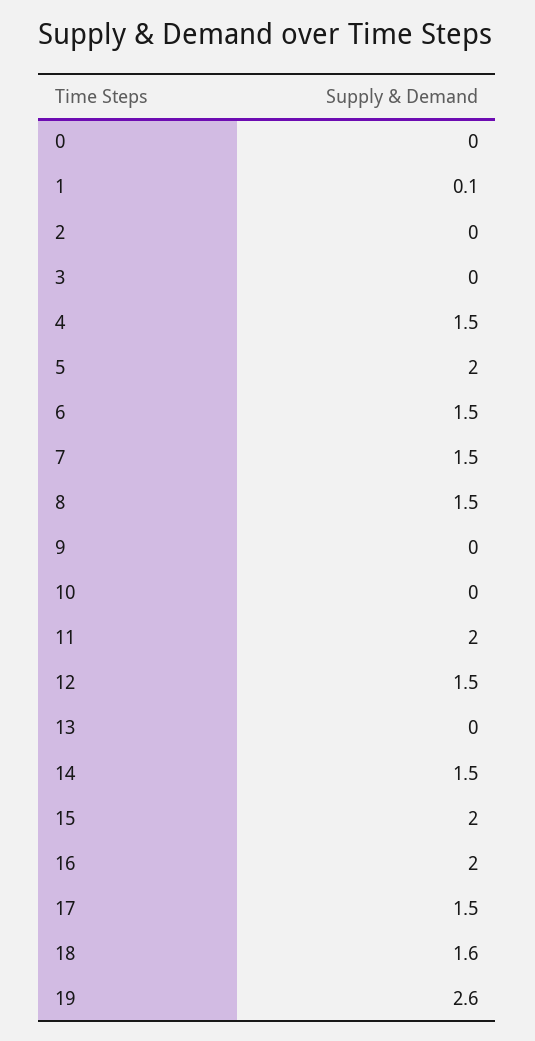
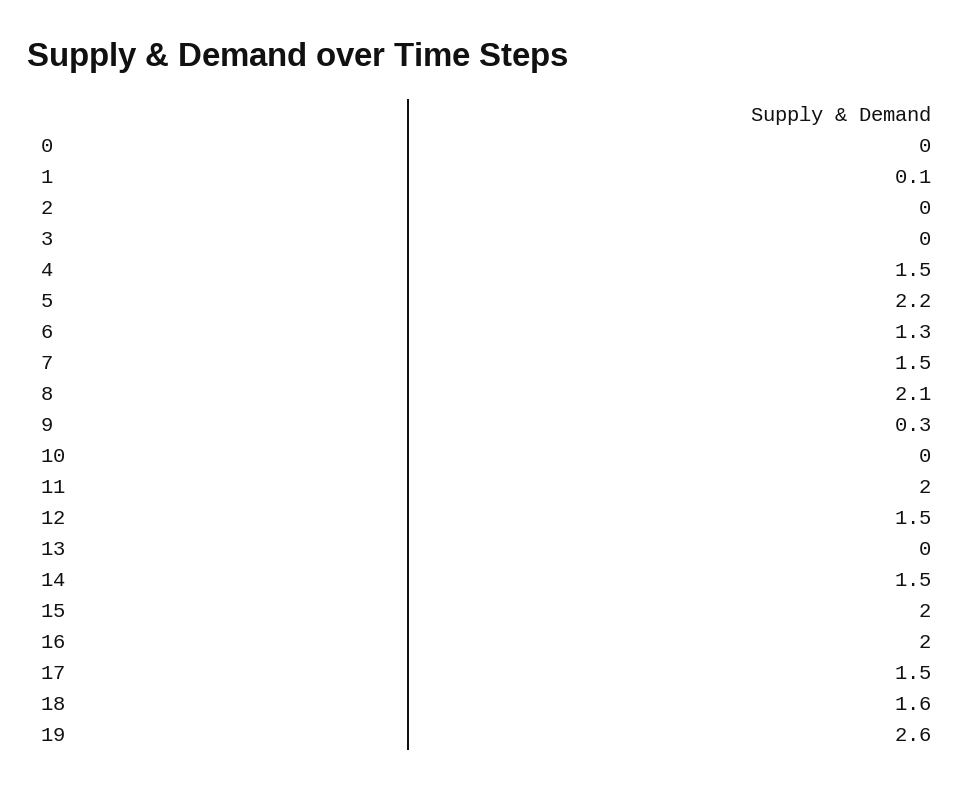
  {
    "0": 0,
    "1": 0.1,
    "2": 0,
    "3": 0,
    "4": 1.5,
-   "5": 2,
+   "5": 2.2,
-   "6": 1.5,
+   "6": 1.3,
    "7": 1.5,
-   "8": 1.5,
+   "8": 2.1,
-   "9": 0,
+   "9": 0.3,
    "10": 0,
    "11": 2,
    "12": 1.5,
    "13": 0,
    "14": 1.5,
    "15": 2,
    "16": 2,
    "17": 1.5,
    "18": 1.6,
    "19": 2.6
  }

